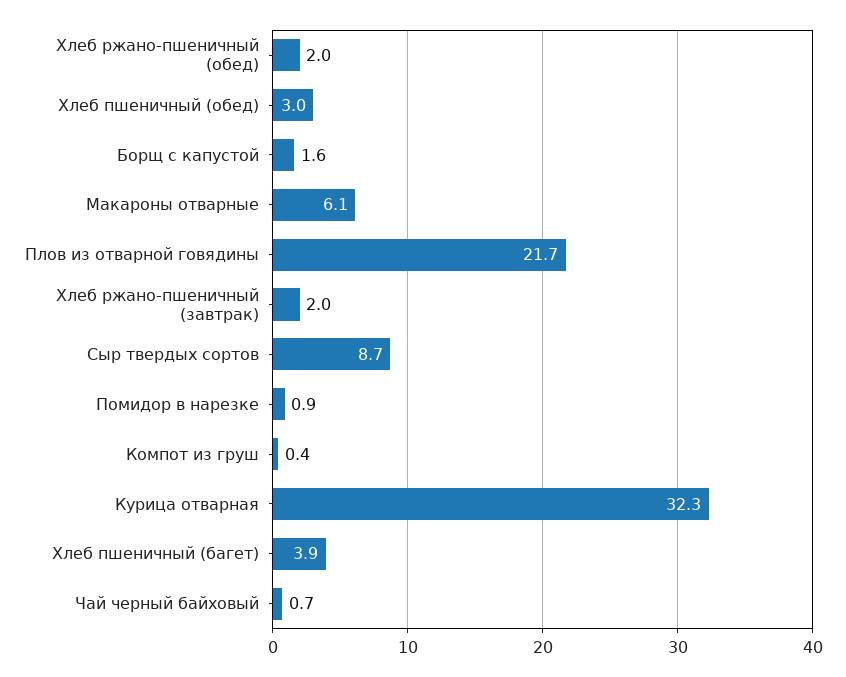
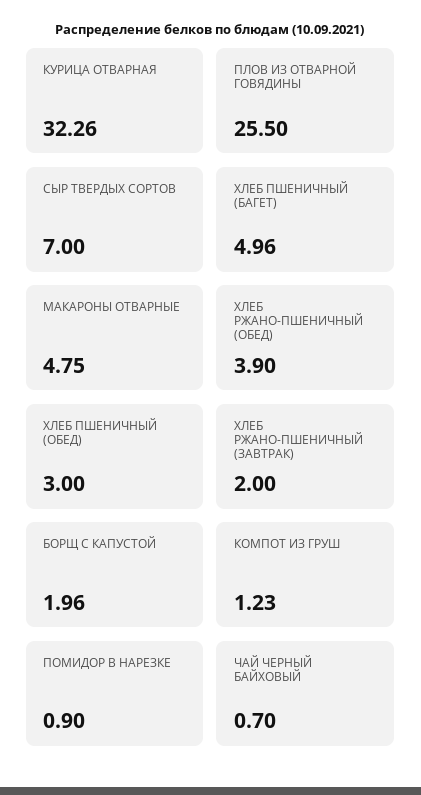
  {
-   "Хлеб ржано-пшеничный (обед)": 2,
+   "Хлеб ржано-пшеничный (обед)": 3.9,
    "Хлеб пшеничный (обед)": 3,
-   "Борщ с капустой": 1.6,
+   "Борщ с капустой": 1.96,
-   "Макароны отварные": 6.1,
+   "Макароны отварные": 4.75,
-   "Плов из отварной говядины": 21.7,
+   "Плов из отварной говядины": 25.5,
    "Хлеб ржано-пшеничный (завтрак)": 2,
-   "Сыр твердых сортов": 8.7,
+   "Сыр твердых сортов": 7,
    "Помидор в нарезке": 0.9,
-   "Компот из груш": 0.4,
+   "Компот из груш": 1.23,
    "Курица отварная": 32.26,
-   "Хлеб пшеничный (багет)": 3.9,
+   "Хлеб пшеничный (багет)": 4.96,
    "Чай черный байховый": 0.7
  }

